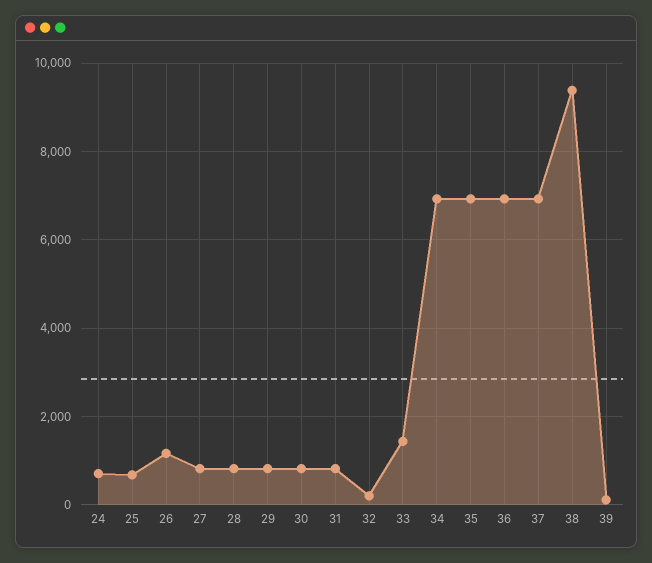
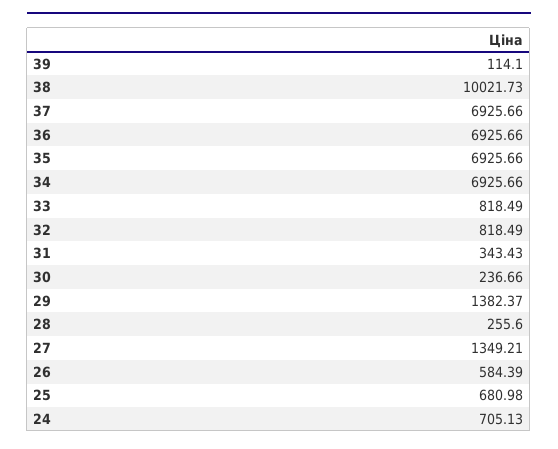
  {
    "24": 705.13,
    "25": 680.98,
-   "26": 1200,
+   "26": 584.39,
-   "27": 800,
+   "27": 1349.21,
-   "28": 800,
+   "28": 255.6,
-   "29": 800,
+   "29": 1382.37,
-   "30": 800,
+   "30": 236.66,
-   "31": 800,
+   "31": 343.43,
-   "32": 200,
+   "32": 818.49,
-   "33": 1400,
+   "33": 818.49,
    "34": 6925.66,
    "35": 6925.66,
    "36": 6925.66,
    "37": 6925.66,
-   "38": 9400,
+   "38": 10021.73,
    "39": 114.1
  }

